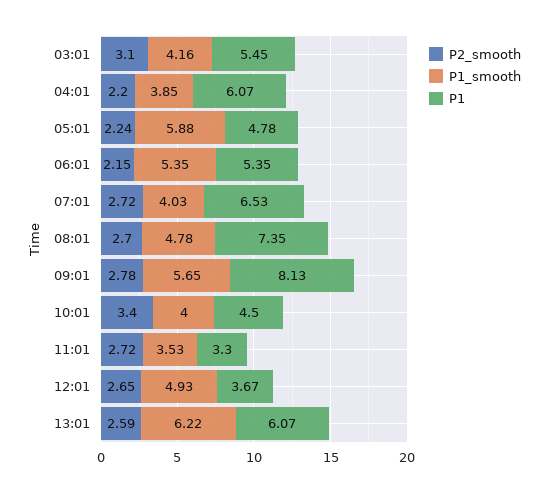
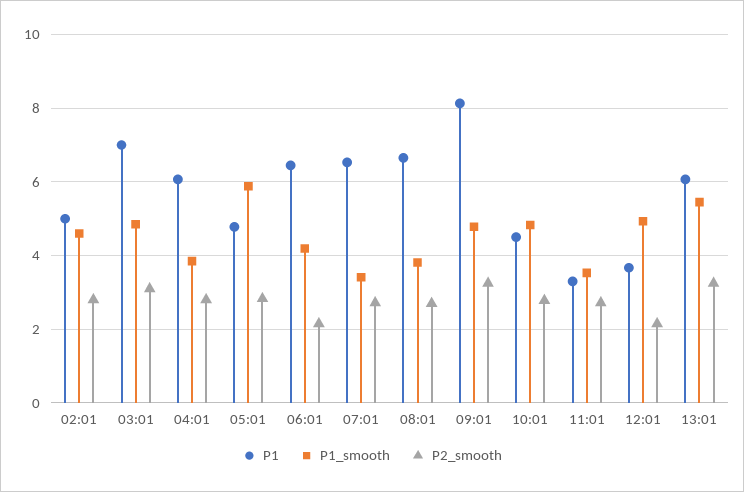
  {
    "P2_smooth": {
      "03:01": 3.1,
-     "04:01": 2.2,
+     "04:01": 2.8,
-     "05:01": 2.24,
+     "05:01": 2.8,
      "06:01": 2.15,
      "07:01": 2.72,
      "08:01": 2.7,
-     "09:01": 2.78,
+     "09:01": 3.2,
-     "10:01": 3.4,
+     "10:01": 2.8,
      "11:01": 2.72,
-     "12:01": 2.65,
+     "12:01": 2.2,
-     "13:01": 2.59
+     "13:01": 3.2,
+     "02:01": 2.8
    },
    "P1_smooth": {
-     "03:01": 4.16,
+     "03:01": 4.8,
      "04:01": 3.85,
      "05:01": 5.88,
-     "06:01": 5.35,
+     "06:01": 4.2,
-     "07:01": 4.03,
+     "07:01": 3.4,
-     "08:01": 4.78,
+     "08:01": 3.8,
-     "09:01": 5.65,
+     "09:01": 4.8,
-     "10:01": 4,
+     "10:01": 4.8,
      "11:01": 3.53,
      "12:01": 4.93,
-     "13:01": 6.22
+     "13:01": 5.4,
+     "02:01": 4.6
    },
    "P1": {
-     "03:01": 5.45,
+     "03:01": 7,
      "04:01": 6.07,
      "05:01": 4.78,
-     "06:01": 5.35,
+     "06:01": 6.4,
      "07:01": 6.53,
-     "08:01": 7.35,
+     "08:01": 6.6,
      "09:01": 8.13,
      "10:01": 4.5,
      "11:01": 3.3,
      "12:01": 3.67,
-     "13:01": 6.07
+     "13:01": 6.07,
+     "02:01": 5
    }
  }

